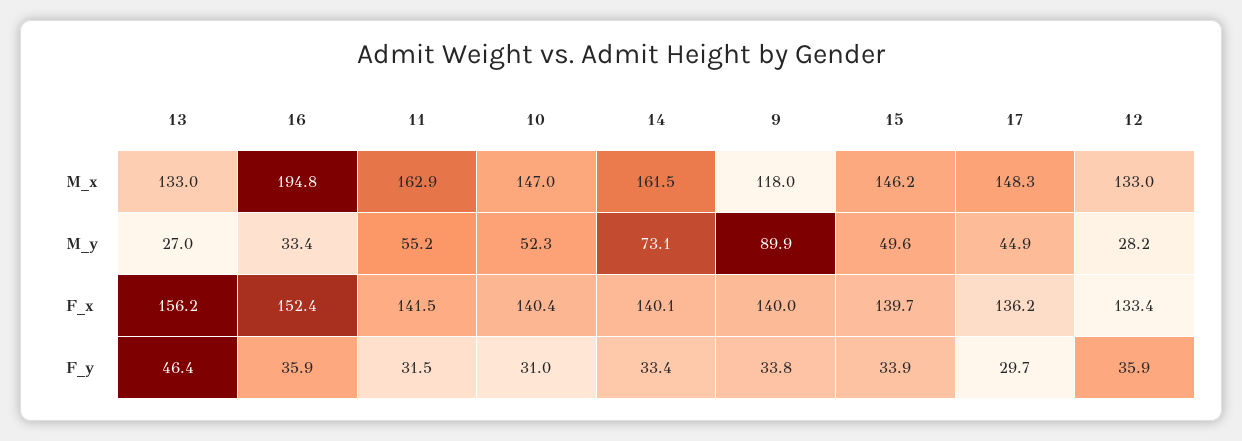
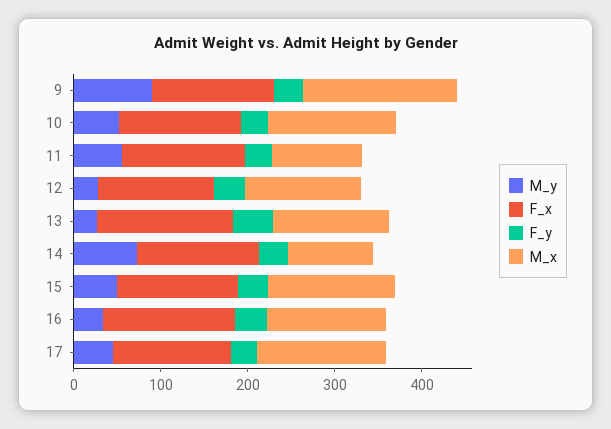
  {
    "M_x": {
      "13": 133,
-     "16": 194.8,
+     "16": 140,
-     "11": 162.9,
+     "11": 100,
      "10": 147,
-     "14": 161.5,
+     "14": 100,
-     "9": 118,
+     "9": 180,
      "15": 146.2,
      "17": 148.3,
      "12": 133
    },
    "M_y": {
      "13": 27,
      "16": 33.4,
      "11": 55.2,
      "10": 52.3,
      "14": 73.1,
      "9": 89.9,
      "15": 49.6,
      "17": 44.9,
      "12": 28.2
    },
    "F_x": {
      "13": 156.2,
      "16": 152.4,
      "11": 141.5,
      "10": 140.4,
      "14": 140.1,
      "9": 140,
      "15": 139.7,
      "17": 136.2,
      "12": 133.4
    },
    "F_y": {
      "13": 46.4,
      "16": 35.9,
      "11": 31.5,
      "10": 31,
      "14": 33.4,
      "9": 33.8,
      "15": 33.9,
      "17": 29.7,
      "12": 35.9
    }
  }

